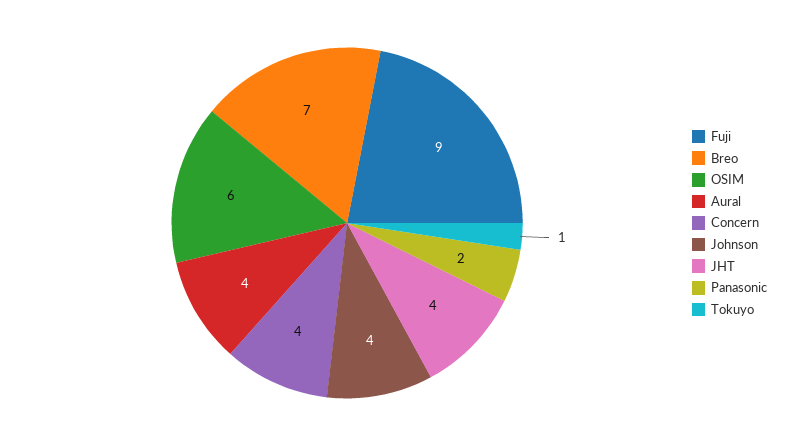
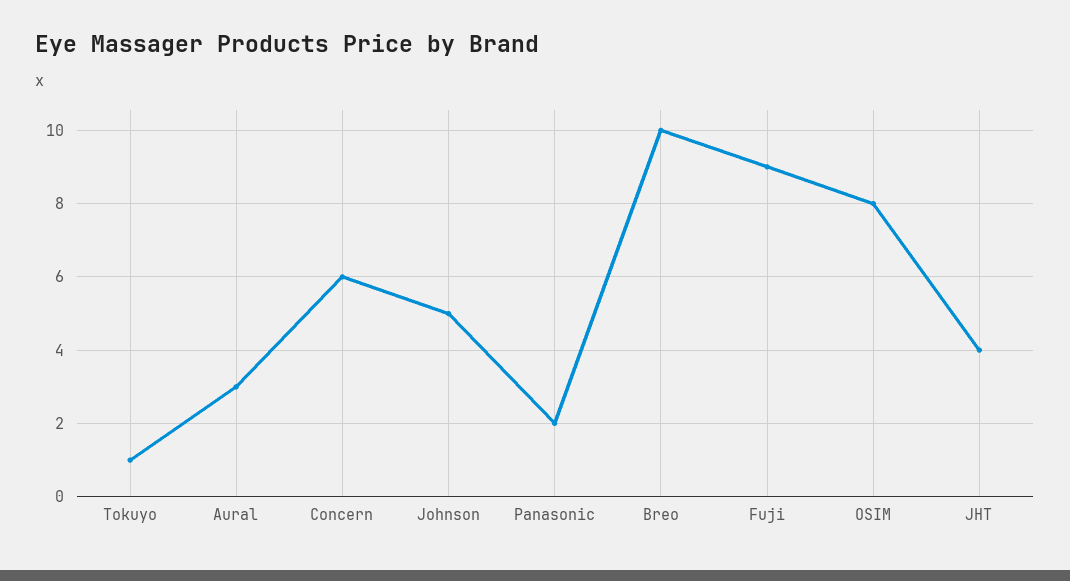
  {
    "Fuji": 9,
-   "Breo": 7,
+   "Breo": 10,
-   "OSIM": 6,
+   "OSIM": 8,
-   "Aural": 4,
+   "Aural": 3,
-   "Concern": 4,
+   "Concern": 6,
-   "Johnson": 4,
+   "Johnson": 5,
    "JHT": 4,
    "Panasonic": 2,
    "Tokuyo": 1
  }

